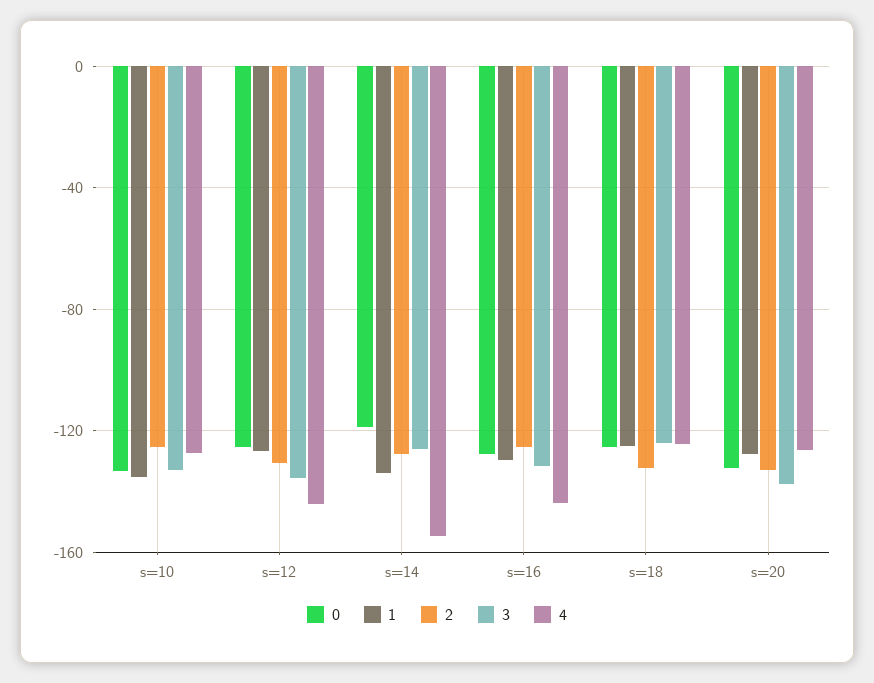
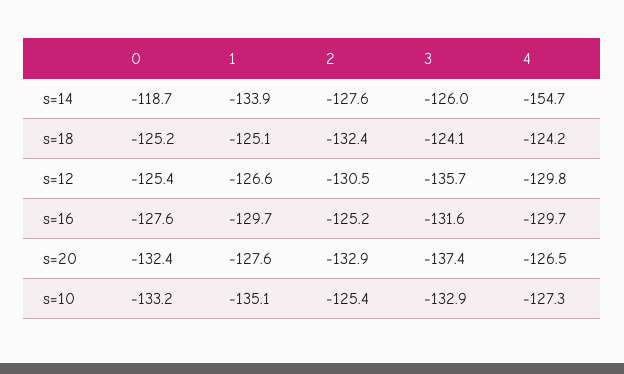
  {
    "0": {
      "s=10": -133.2,
      "s=12": -125.4,
      "s=14": -118.7,
      "s=16": -127.6,
      "s=18": -125.2,
      "s=20": -132.4
    },
    "1": {
      "s=10": -135.1,
      "s=12": -126.6,
      "s=14": -133.9,
      "s=16": -129.7,
      "s=18": -125.1,
      "s=20": -127.6
    },
    "2": {
      "s=10": -125.4,
      "s=12": -130.5,
      "s=14": -127.6,
      "s=16": -125.2,
      "s=18": -132.4,
      "s=20": -132.9
    },
    "3": {
      "s=10": -132.9,
      "s=12": -135.7,
      "s=14": -126,
      "s=16": -131.6,
      "s=18": -124.1,
      "s=20": -137.4
    },
    "4": {
      "s=10": -127.3,
-     "s=12": -145,
+     "s=12": -129.8,
      "s=14": -154.7,
-     "s=16": -145,
+     "s=16": -129.7,
      "s=18": -124.2,
      "s=20": -126.5
    }
  }

